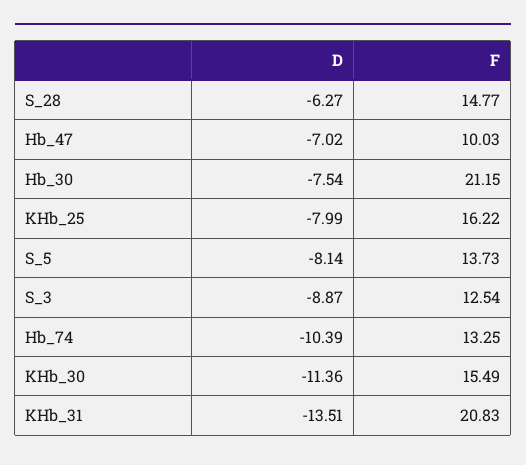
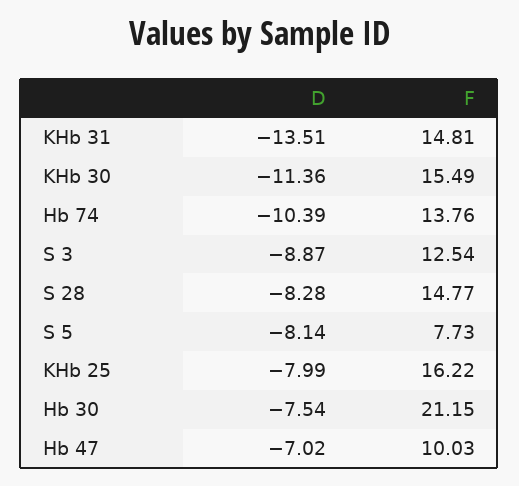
  {
    "D": {
-     "S_28": -6.27,
+     "S_28": -8.28,
      "Hb_47": -7.02,
      "Hb_30": -7.54,
      "KHb_25": -7.99,
      "S_5": -8.14,
      "S_3": -8.87,
      "Hb_74": -10.39,
      "KHb_30": -11.36,
      "KHb_31": -13.51
    },
    "F": {
      "S_28": 14.77,
      "Hb_47": 10.03,
      "Hb_30": 21.15,
      "KHb_25": 16.22,
-     "S_5": 13.73,
+     "S_5": 7.73,
      "S_3": 12.54,
-     "Hb_74": 13.25,
+     "Hb_74": 13.76,
      "KHb_30": 15.49,
-     "KHb_31": 20.83
+     "KHb_31": 14.81
    }
  }

